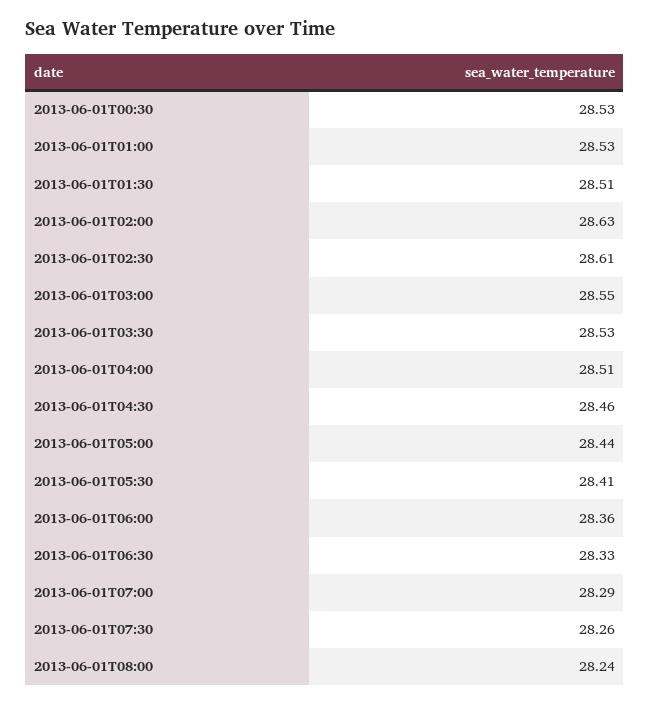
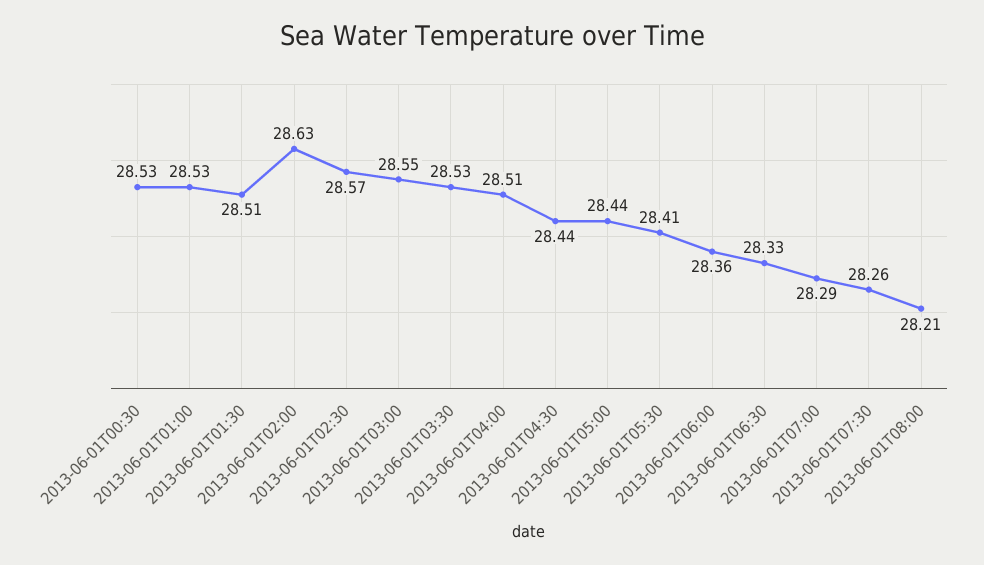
  {
    "2013-06-01T00:30": 28.53,
    "2013-06-01T01:00": 28.53,
    "2013-06-01T01:30": 28.51,
    "2013-06-01T02:00": 28.63,
-   "2013-06-01T02:30": 28.61,
+   "2013-06-01T02:30": 28.57,
    "2013-06-01T03:00": 28.55,
    "2013-06-01T03:30": 28.53,
    "2013-06-01T04:00": 28.51,
-   "2013-06-01T04:30": 28.46,
+   "2013-06-01T04:30": 28.44,
    "2013-06-01T05:00": 28.44,
    "2013-06-01T05:30": 28.41,
    "2013-06-01T06:00": 28.36,
    "2013-06-01T06:30": 28.33,
    "2013-06-01T07:00": 28.29,
    "2013-06-01T07:30": 28.26,
-   "2013-06-01T08:00": 28.24
+   "2013-06-01T08:00": 28.21
  }

